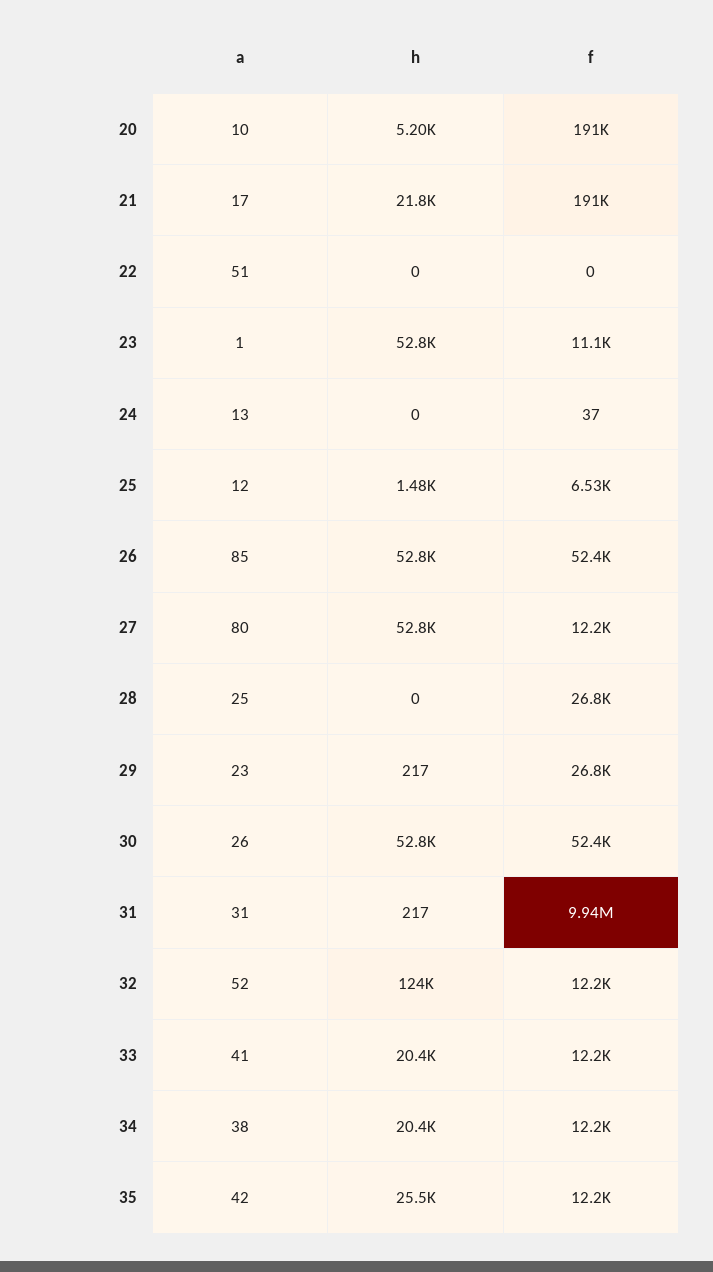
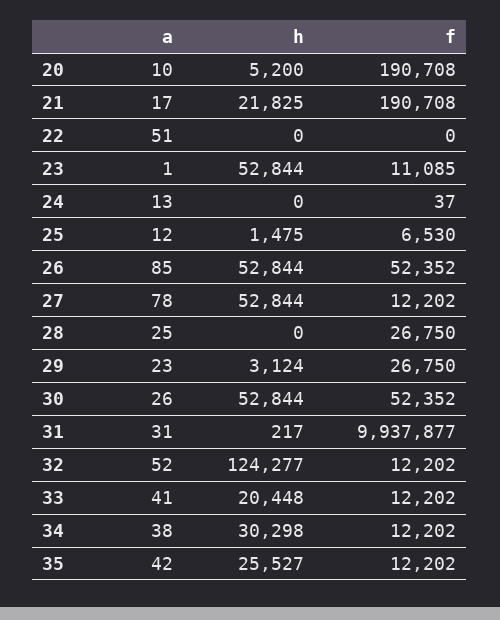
  {
    "a": {
      "20": 10,
      "21": 17,
      "22": 51,
      "23": 1,
      "24": 13,
      "25": 12,
      "26": 85,
-     "27": 80,
+     "27": 78,
      "28": 25,
      "29": 23,
      "30": 26,
      "31": 31,
      "32": 52,
      "33": 41,
      "34": 38,
      "35": 42
    },
    "h": {
      "20": 5200,
      "21": 21825,
      "22": 0,
      "23": 52844,
      "24": 0,
      "25": 1475,
      "26": 52844,
      "27": 52844,
      "28": 0,
-     "29": 217,
+     "29": 3124,
      "30": 52844,
      "31": 217,
      "32": 124277,
      "33": 20448,
-     "34": 20400,
+     "34": 30298,
      "35": 25527
    },
    "f": {
      "20": 190708,
      "21": 190708,
      "22": 0,
      "23": 11085,
      "24": 37,
      "25": 6530,
      "26": 52352,
      "27": 12202,
      "28": 26750,
      "29": 26750,
      "30": 52352,
      "31": 9937877,
      "32": 12202,
      "33": 12202,
      "34": 12202,
      "35": 12202
    }
  }

